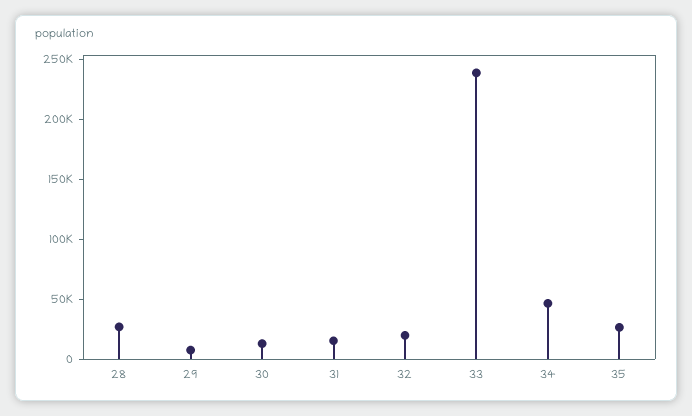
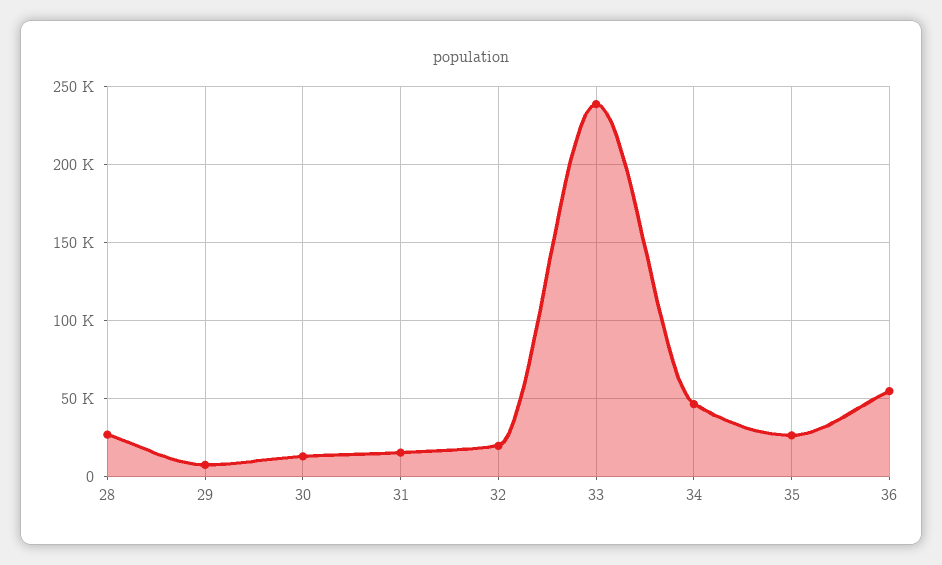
  {
    "28": 25000,
    "29": 5000,
    "30": 15000,
    "31": 15000,
    "32": 20000,
    "33": 240000,
    "34": 45000,
-   "35": 25000
+   "35": 25000,
+   "36": 55000
  }

